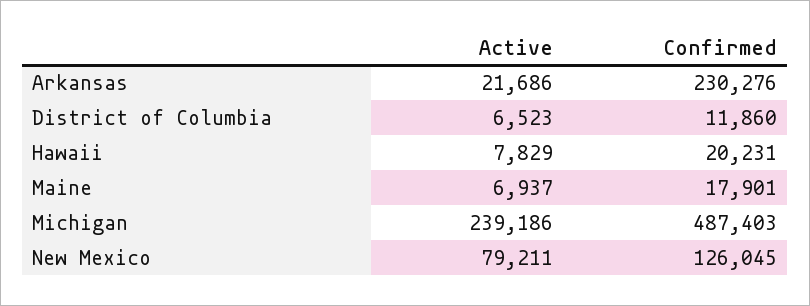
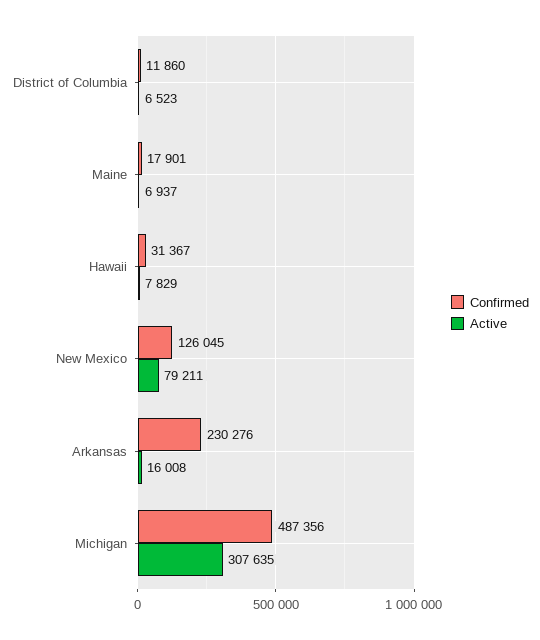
  {
    "Active": {
-     "Arkansas": 21686,
+     "Arkansas": 16008,
      "District of Columbia": 6523,
      "Hawaii": 7829,
      "Maine": 6937,
-     "Michigan": 239186,
+     "Michigan": 307635,
      "New Mexico": 79211
    },
    "Confirmed": {
      "Arkansas": 230276,
      "District of Columbia": 11860,
-     "Hawaii": 20231,
+     "Hawaii": 31367,
      "Maine": 17901,
-     "Michigan": 487403,
+     "Michigan": 487356,
      "New Mexico": 126045
    }
  }

